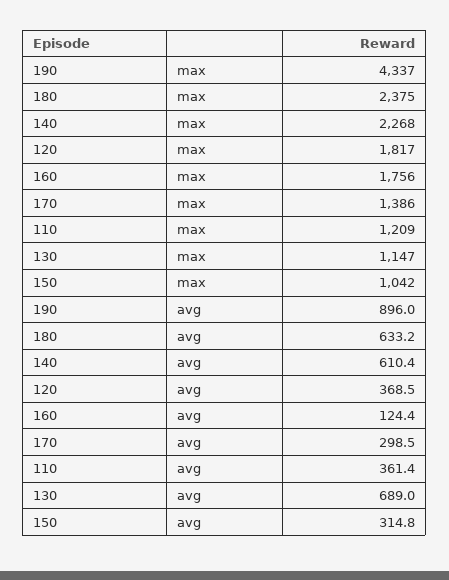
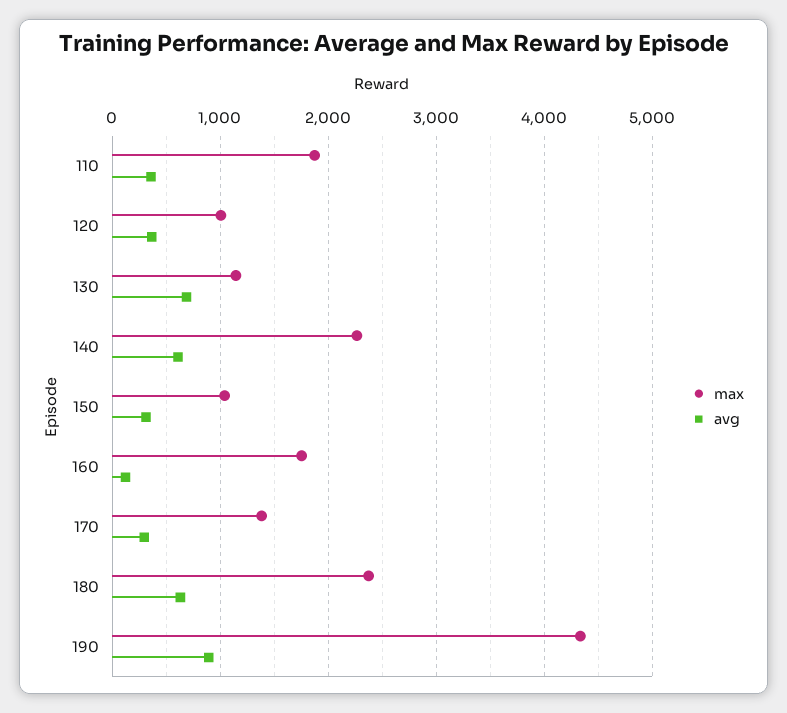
  {
    "max": {
      "190": 4337,
      "180": 2375,
      "140": 2268,
-     "120": 1817,
+     "120": 1000,
      "160": 1756,
      "170": 1386,
-     "110": 1209,
+     "110": 1900,
      "130": 1147,
      "150": 1042
    },
    "avg": {
      "190": 896,
      "180": 633.2,
      "140": 610.4,
      "120": 368.5,
      "160": 124.4,
      "170": 298.5,
      "110": 361.4,
      "130": 689,
      "150": 314.8
    }
  }

